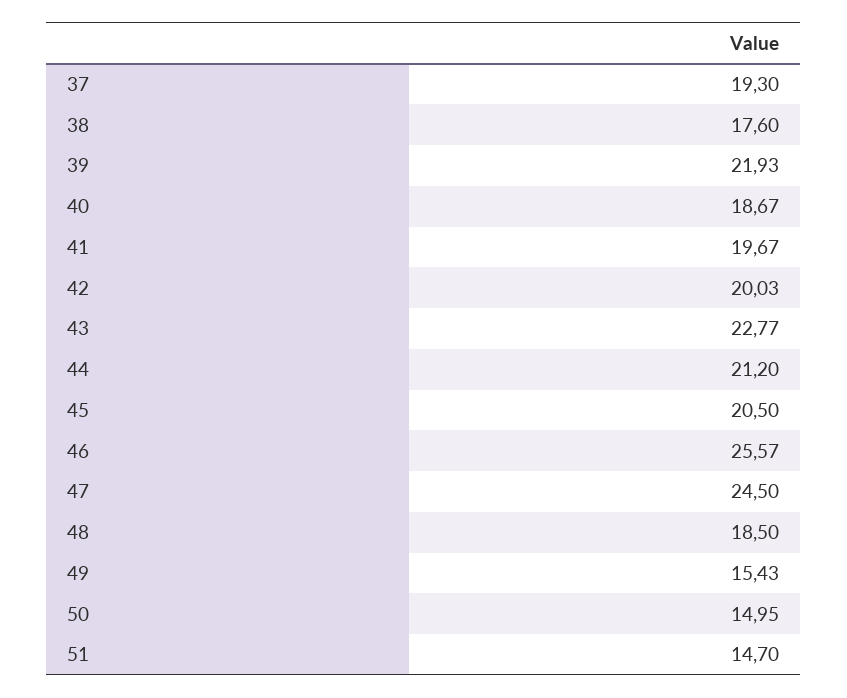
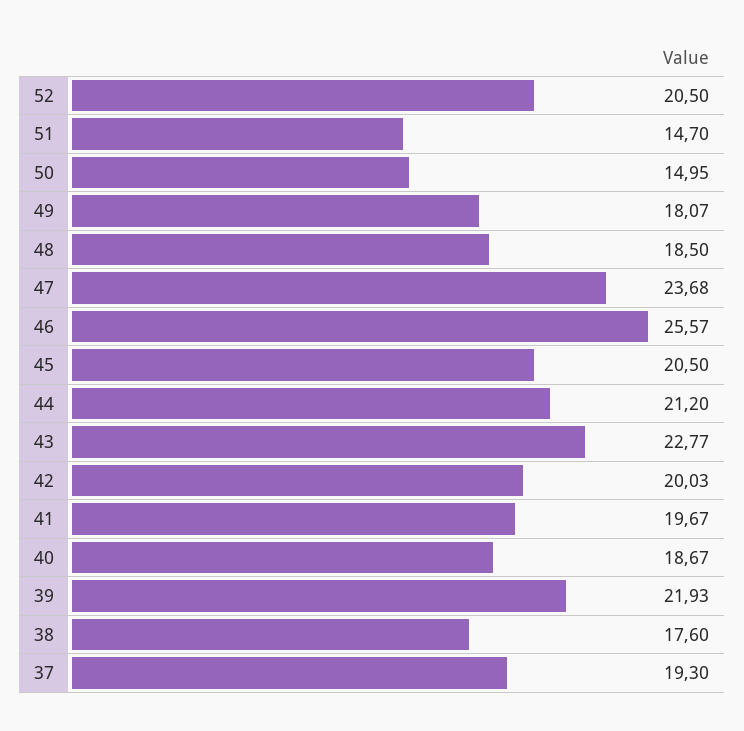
  {
    "37": 19.3,
    "38": 17.6,
    "39": 21.93,
    "40": 18.67,
    "41": 19.67,
    "42": 20.03,
    "43": 22.77,
    "44": 21.2,
    "45": 20.5,
    "46": 25.57,
-   "47": 24.5,
+   "47": 23.68,
    "48": 18.5,
-   "49": 15.43,
+   "49": 18.07,
    "50": 14.95,
-   "51": 14.7
+   "51": 14.7,
+   "52": 20.5
  }

